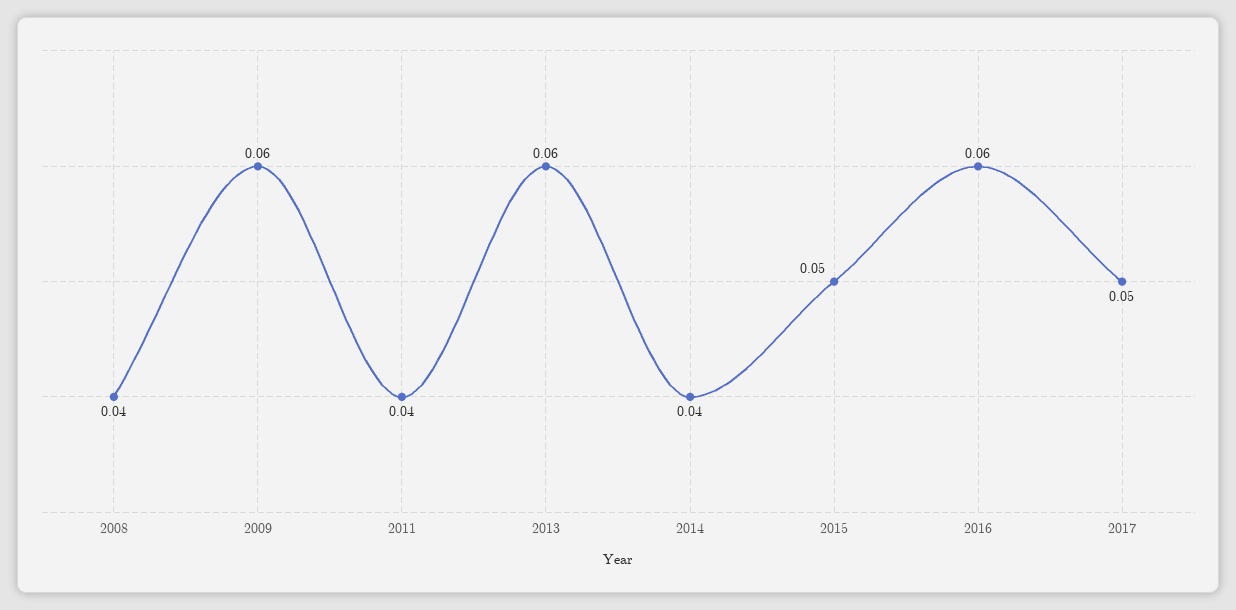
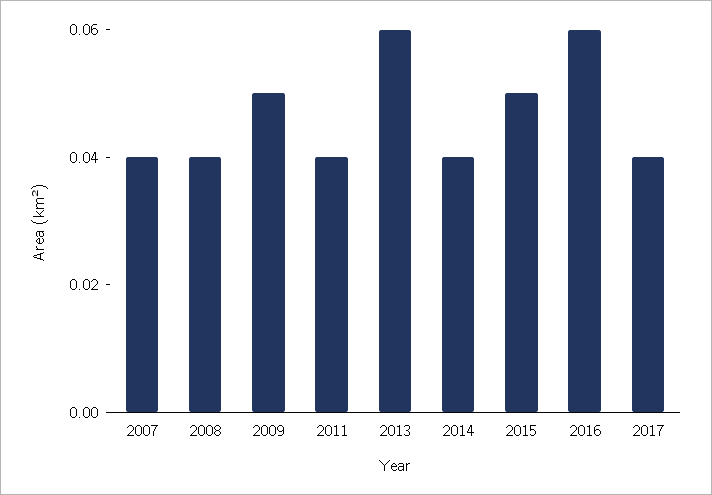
  {
    "2008": 0.04,
-   "2009": 0.06,
+   "2009": 0.05,
    "2011": 0.04,
    "2013": 0.06,
    "2014": 0.04,
    "2015": 0.05,
    "2016": 0.06,
-   "2017": 0.05
+   "2017": 0.04,
+   "2007": 0.04
  }

